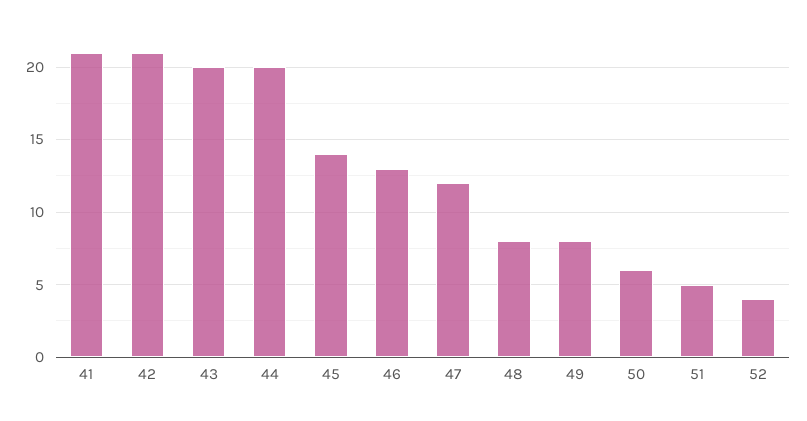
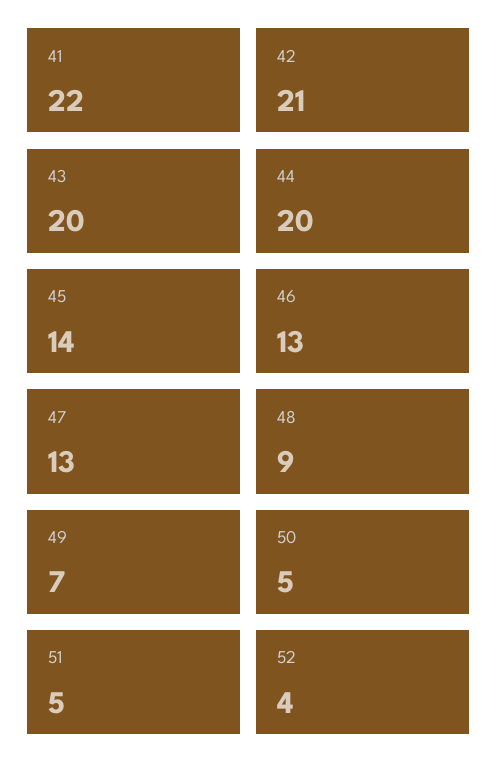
  {
-   "41": 21,
+   "41": 22,
    "42": 21,
    "43": 20,
    "44": 20,
    "45": 14,
    "46": 13,
-   "47": 12,
+   "47": 13,
-   "48": 8,
+   "48": 9,
-   "49": 8,
+   "49": 7,
-   "50": 6,
+   "50": 5,
    "51": 5,
    "52": 4
  }

